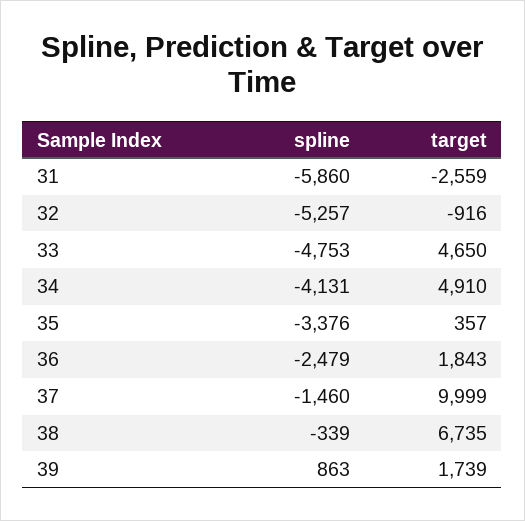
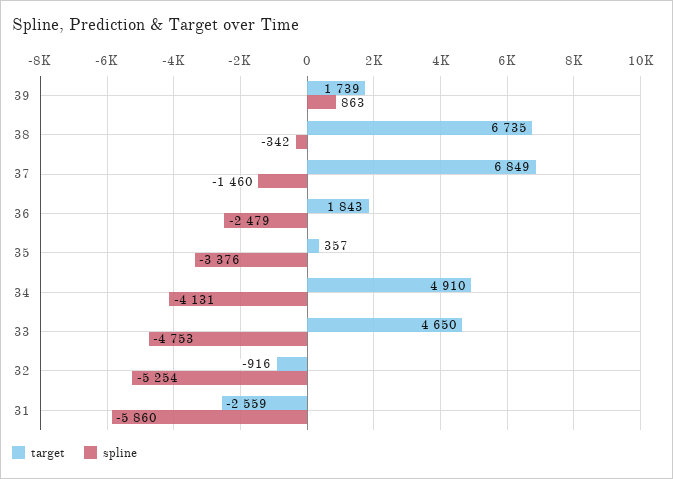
  {
    "spline": {
      "31": -5860,
-     "32": -5257,
+     "32": -5254,
      "33": -4753,
      "34": -4131,
      "35": -3376,
      "36": -2479,
      "37": -1460,
-     "38": -339,
+     "38": -342,
      "39": 863
    },
    "target": {
      "31": -2559,
      "32": -916,
      "33": 4650,
      "34": 4910,
      "35": 357,
      "36": 1843,
-     "37": 9999,
+     "37": 6849,
      "38": 6735,
      "39": 1739
    }
  }

